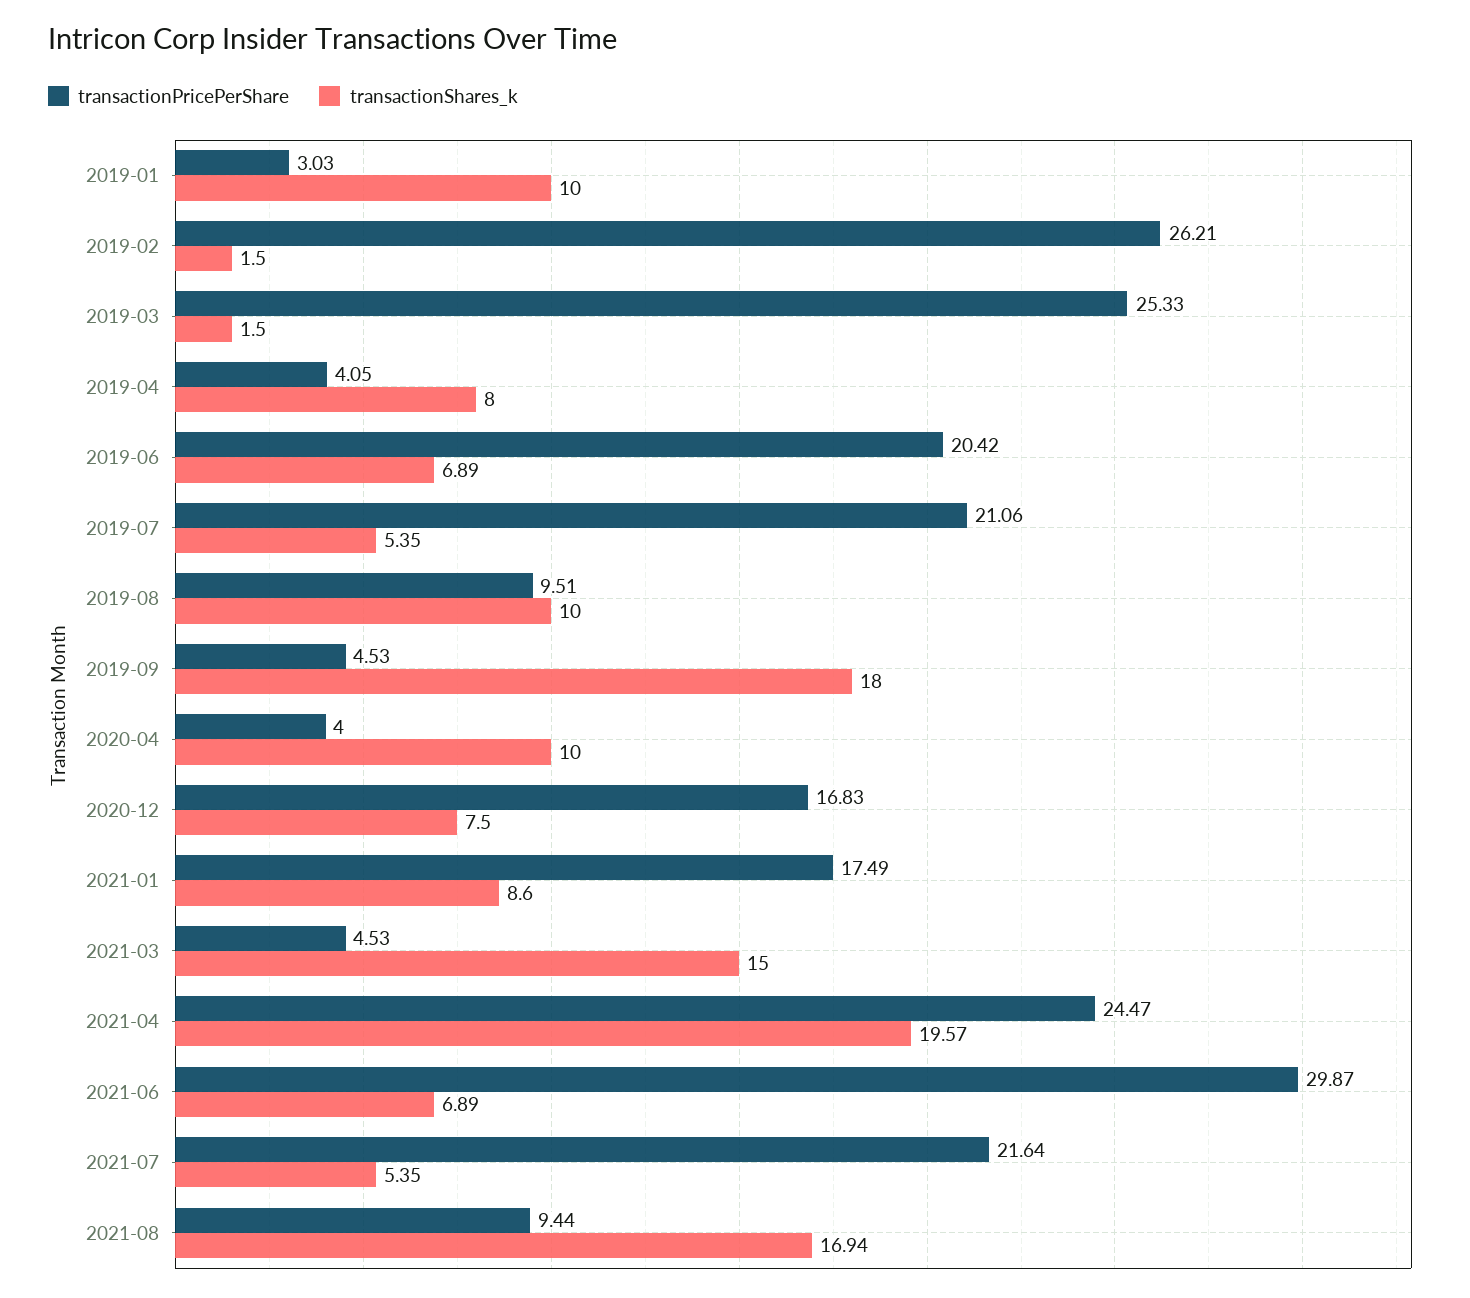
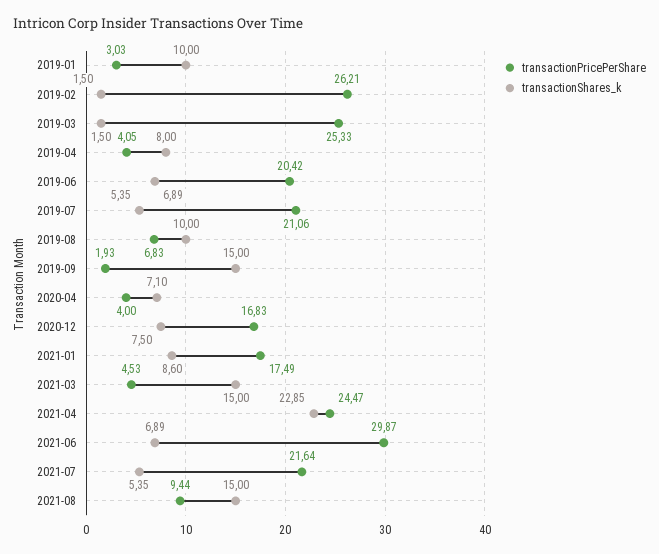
  {
    "transactionPricePerShare": {
      "2019-01": 3.03,
      "2019-02": 26.21,
      "2019-03": 25.33,
      "2019-04": 4.05,
      "2019-06": 20.42,
      "2019-07": 21.06,
-     "2019-08": 9.51,
+     "2019-08": 6.83,
-     "2019-09": 4.53,
+     "2019-09": 1.93,
      "2020-04": 4,
      "2020-12": 16.83,
      "2021-01": 17.49,
      "2021-03": 4.53,
      "2021-04": 24.47,
      "2021-06": 29.87,
      "2021-07": 21.64,
      "2021-08": 9.44
    },
    "transactionShares_k": {
      "2019-01": 10,
      "2019-02": 1.5,
      "2019-03": 1.5,
      "2019-04": 8,
      "2019-06": 6.89,
      "2019-07": 5.35,
      "2019-08": 10,
-     "2019-09": 18,
+     "2019-09": 15,
-     "2020-04": 10,
+     "2020-04": 7.1,
      "2020-12": 7.5,
      "2021-01": 8.6,
      "2021-03": 15,
-     "2021-04": 19.57,
+     "2021-04": 22.85,
      "2021-06": 6.89,
      "2021-07": 5.35,
-     "2021-08": 16.94
+     "2021-08": 15
    }
  }

